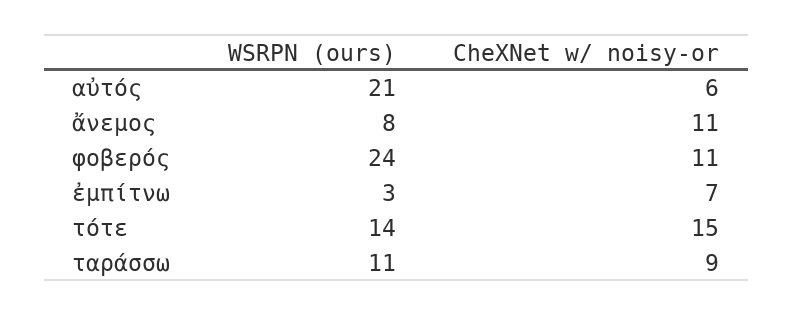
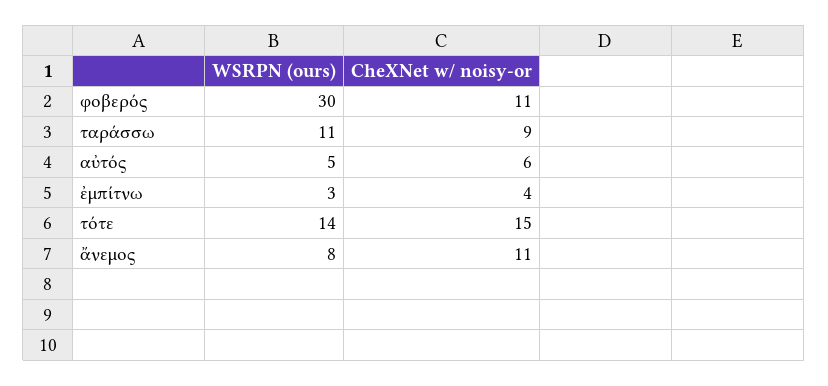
  {
    "WSRPN (ours)": {
-     "αὐτός": 21,
+     "αὐτός": 5,
      "ἄνεμος": 8,
-     "φοβερός": 24,
+     "φοβερός": 30,
      "ἐμπίτνω": 3,
      "τότε": 14,
      "ταράσσω": 11
    },
    "CheXNet w/ noisy-or": {
      "αὐτός": 6,
      "ἄνεμος": 11,
      "φοβερός": 11,
-     "ἐμπίτνω": 7,
+     "ἐμπίτνω": 4,
      "τότε": 15,
      "ταράσσω": 9
    }
  }

